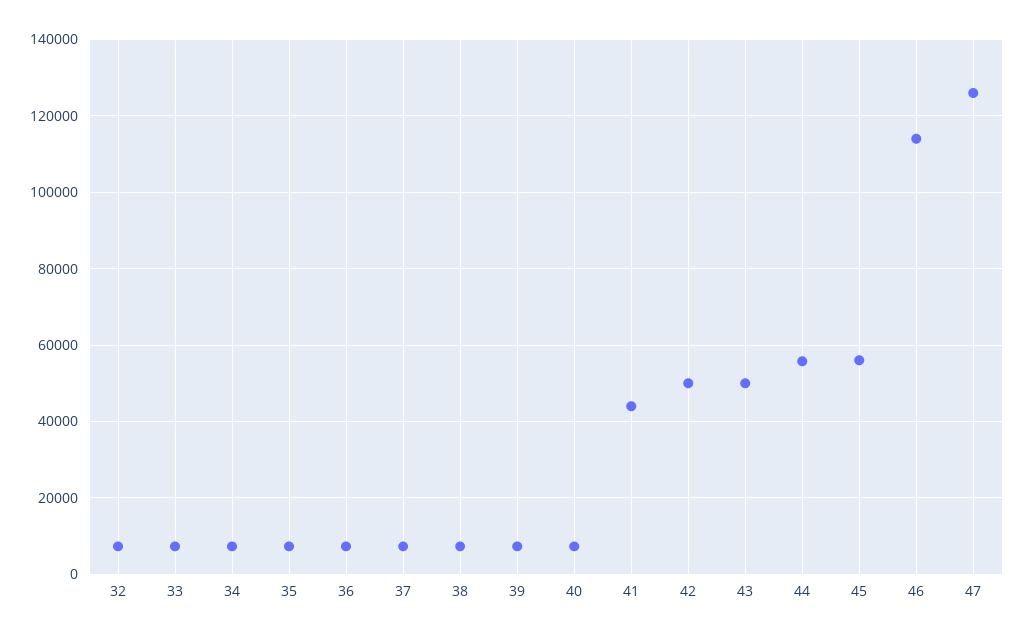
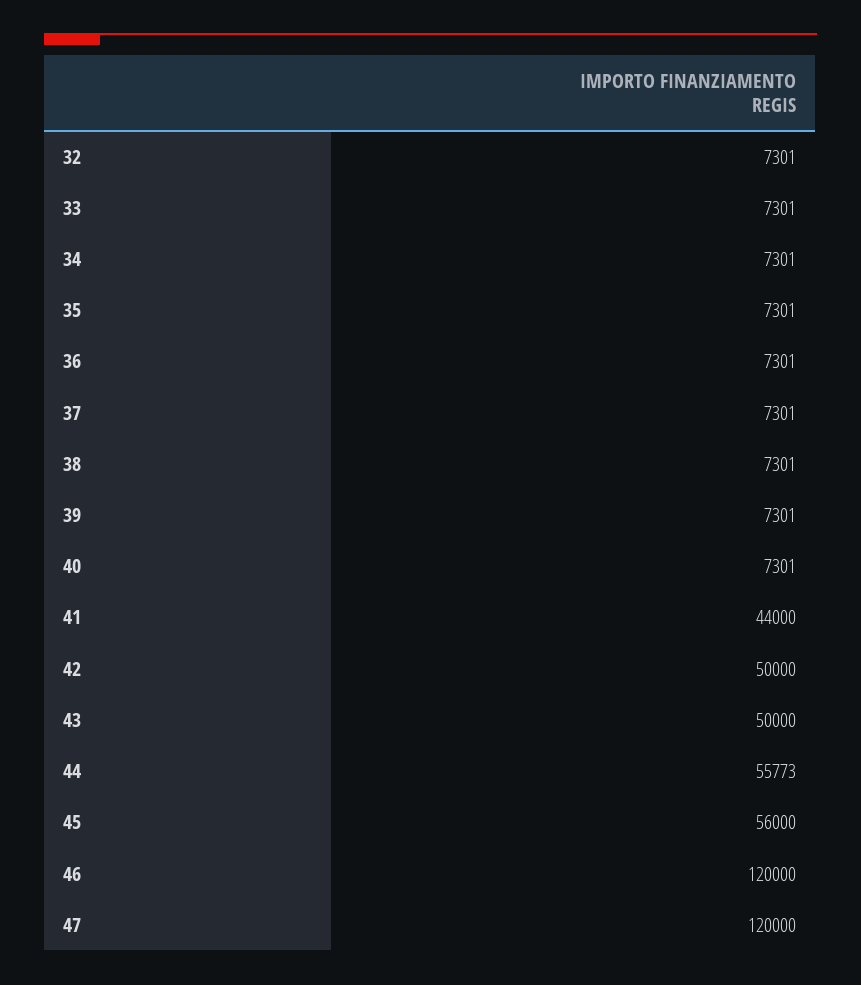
  {
    "32": 7301,
    "33": 7301,
    "34": 7301,
    "35": 7301,
    "36": 7301,
    "37": 7301,
    "38": 7301,
    "39": 7301,
    "40": 7301,
    "41": 44000,
    "42": 50000,
    "43": 50000,
    "44": 55773,
    "45": 56000,
-   "46": 114000,
+   "46": 120000,
-   "47": 126000
+   "47": 120000
  }

